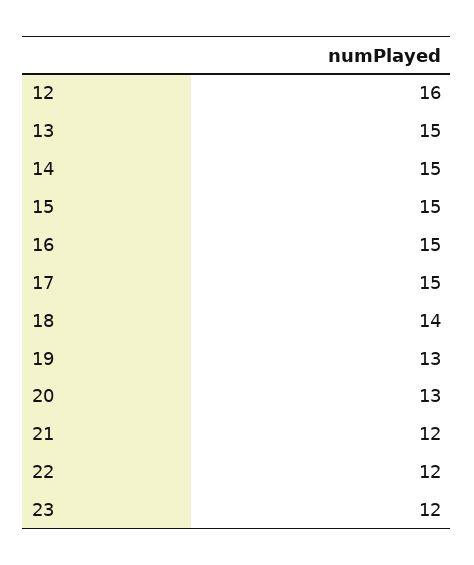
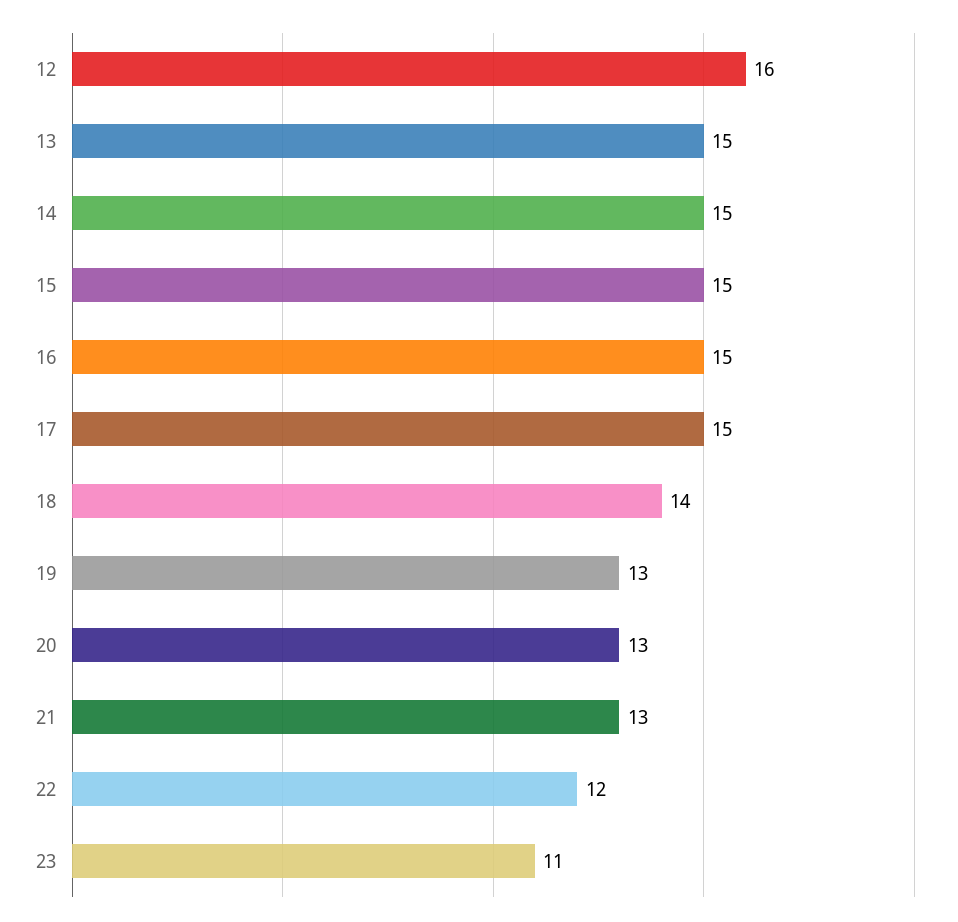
  {
    "12": 16,
    "13": 15,
    "14": 15,
    "15": 15,
    "16": 15,
    "17": 15,
    "18": 14,
    "19": 13,
    "20": 13,
-   "21": 12,
+   "21": 13,
    "22": 12,
-   "23": 12
+   "23": 11
  }

